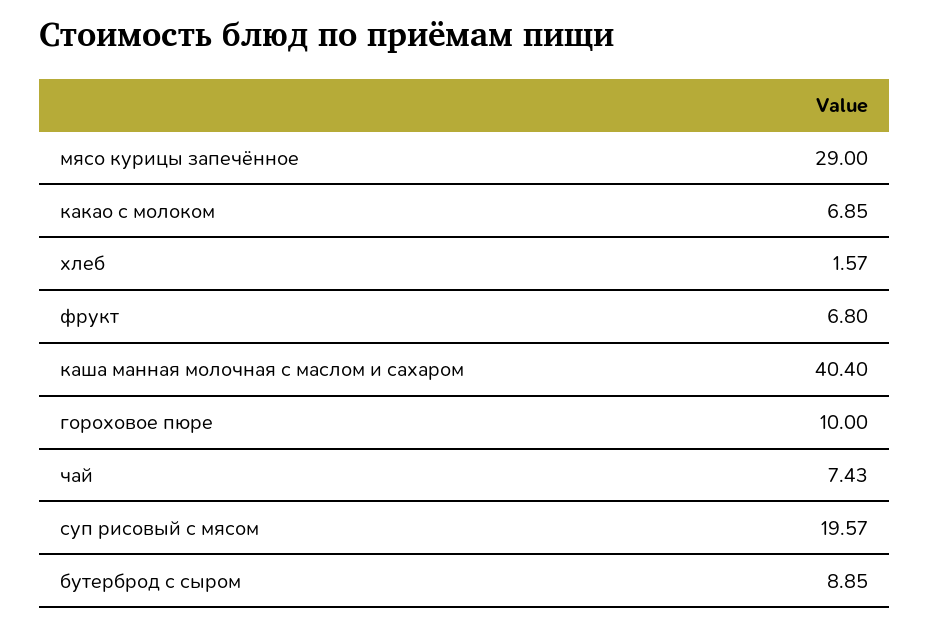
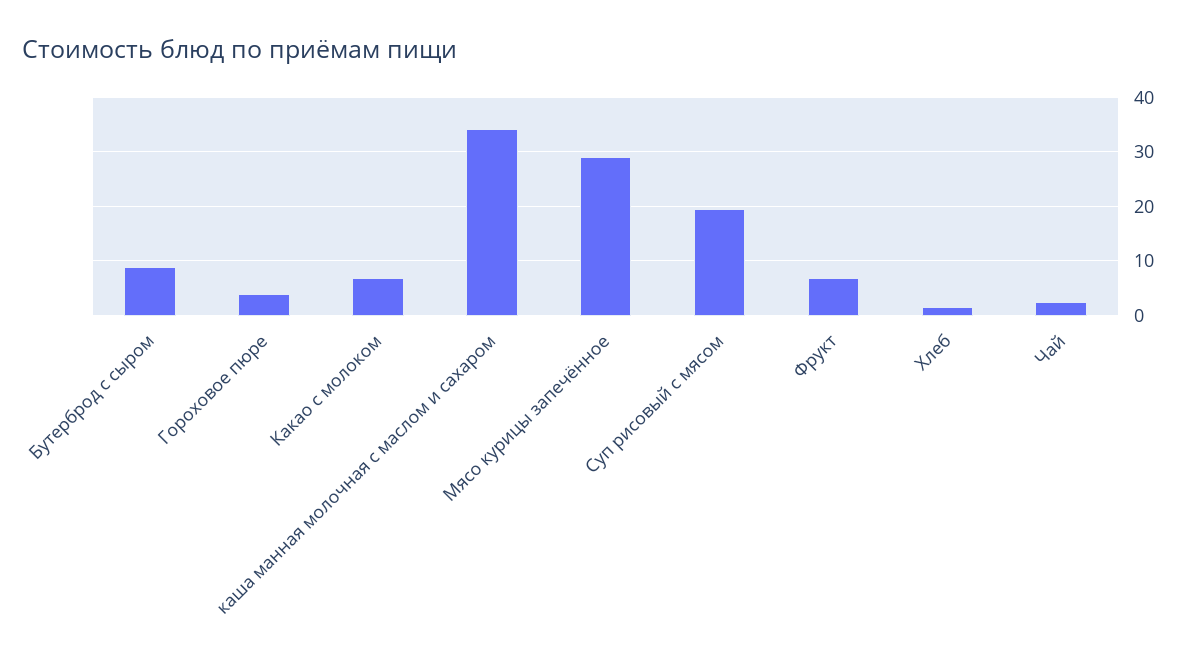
  {
    "мясо курицы запечённое": 29,
    "какао с молоком": 6.85,
    "хлеб": 1.57,
    "фрукт": 6.8,
-   "каша манная молочная с маслом и сахаром": 40.4,
+   "каша манная молочная с маслом и сахаром": 34,
-   "гороховое пюре": 10,
+   "гороховое пюре": 4,
-   "чай": 7.43,
+   "чай": 2,
    "суп рисовый с мясом": 19.57,
    "бутерброд с сыром": 8.85
  }

